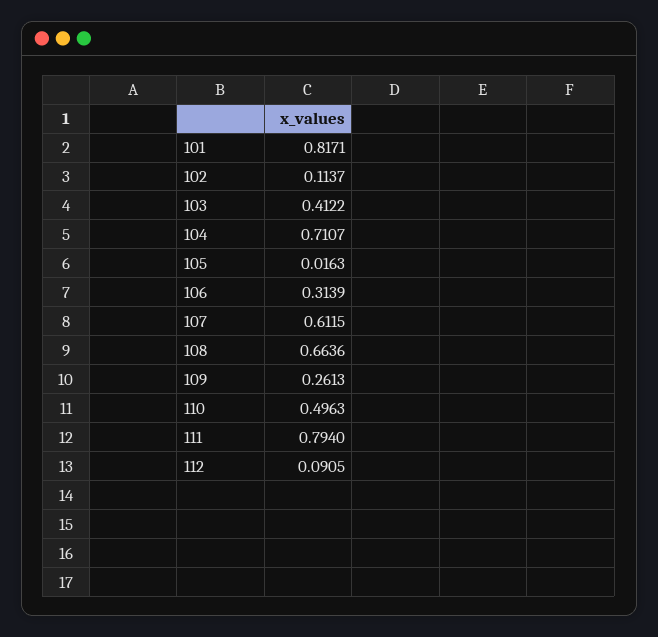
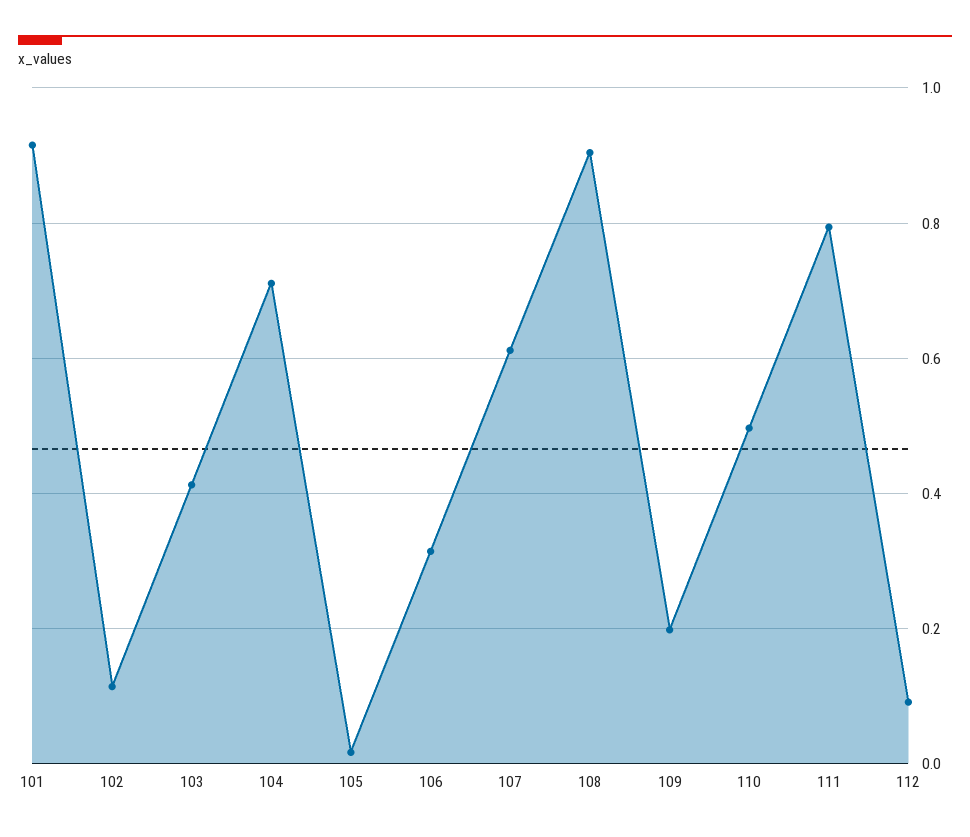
  {
-   "101": 0.8171,
+   "101": 0.92,
    "102": 0.1137,
    "103": 0.4122,
    "104": 0.7107,
    "105": 0.0163,
    "106": 0.3139,
    "107": 0.6115,
-   "108": 0.6636,
+   "108": 0.9,
-   "109": 0.2613,
+   "109": 0.2,
    "110": 0.4963,
    "111": 0.794,
    "112": 0.0905
  }

